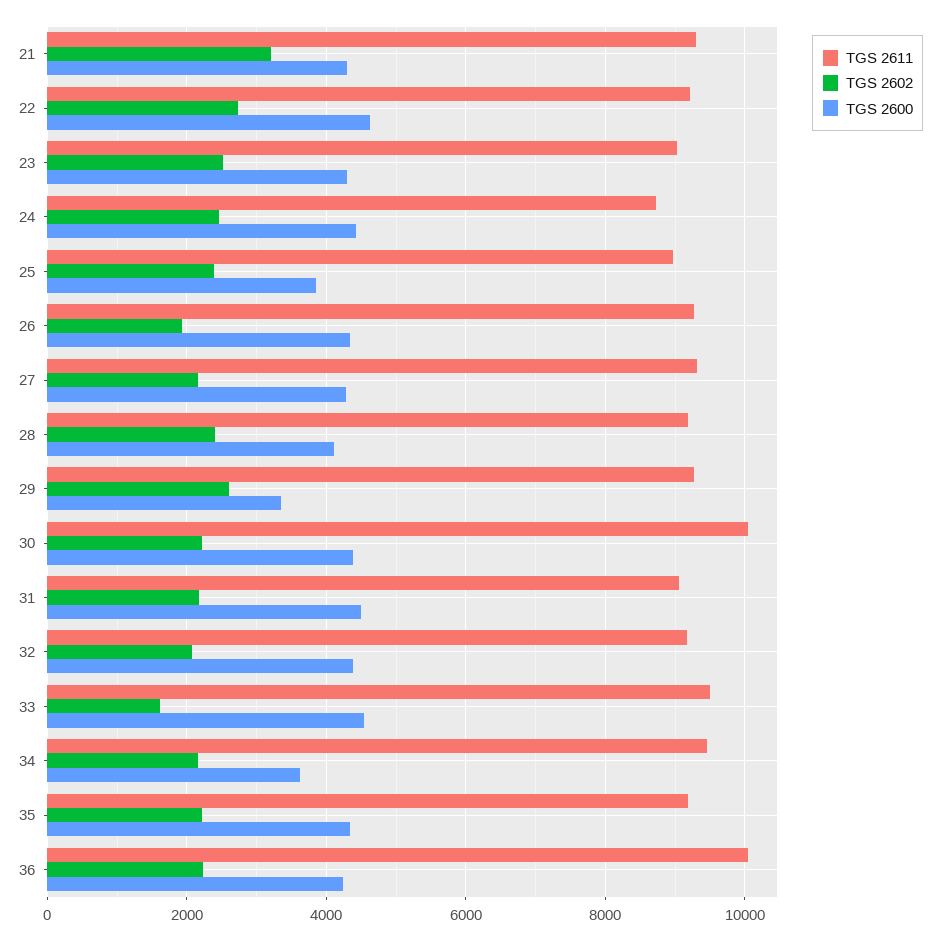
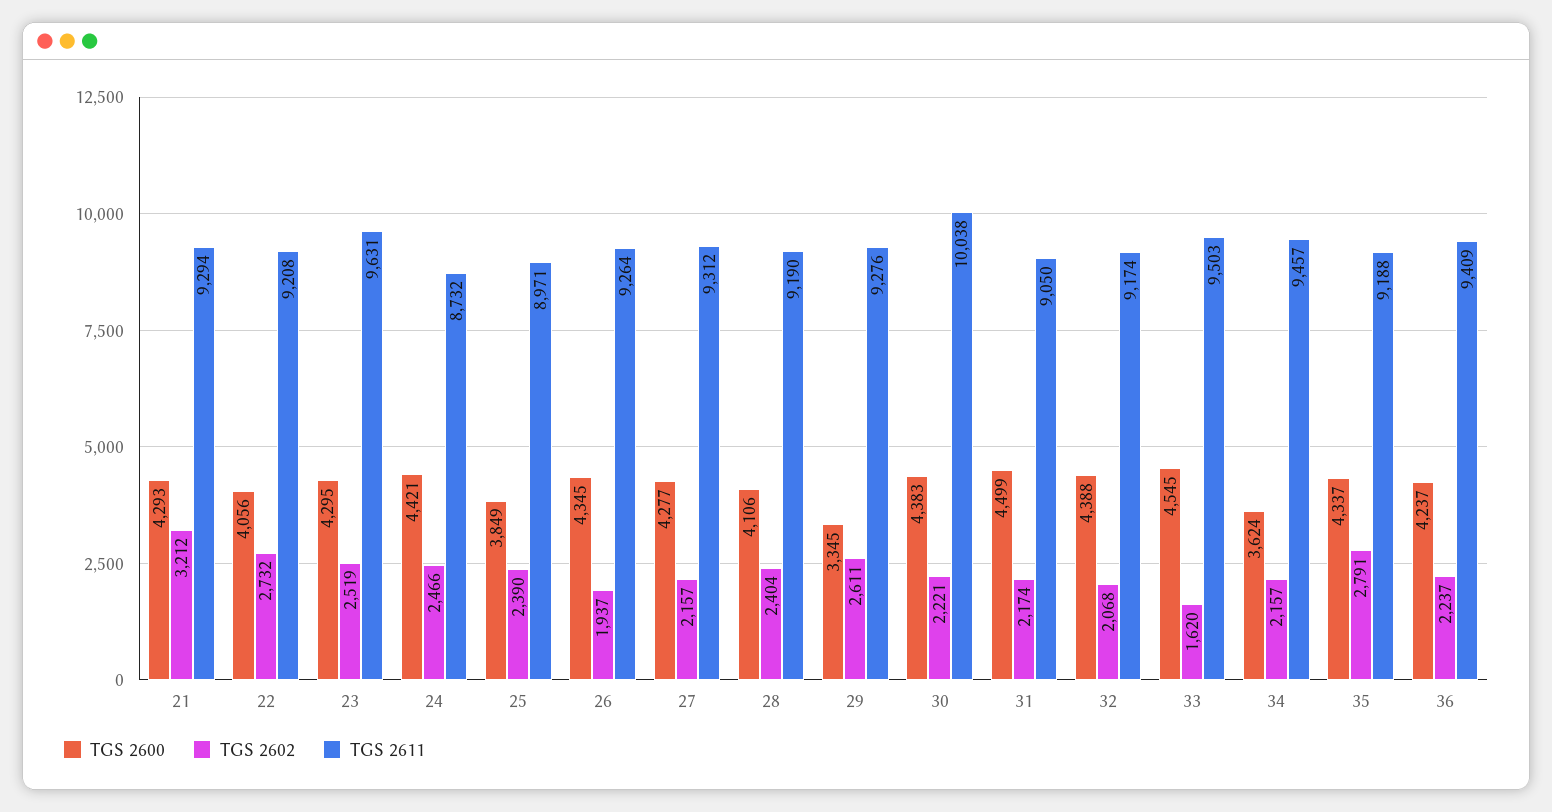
  {
    "TGS 2611": {
      "21": 9294,
      "22": 9208,
-     "23": 9000,
+     "23": 9631,
      "24": 8732,
      "25": 8971,
      "26": 9264,
      "27": 9312,
      "28": 9190,
      "29": 9276,
      "30": 10038,
      "31": 9050,
      "32": 9174,
      "33": 9503,
      "34": 9457,
      "35": 9188,
-     "36": 10000
+     "36": 9409
    },
    "TGS 2602": {
      "21": 3212,
      "22": 2732,
      "23": 2519,
      "24": 2466,
      "25": 2390,
      "26": 1937,
      "27": 2157,
      "28": 2404,
      "29": 2611,
      "30": 2221,
      "31": 2174,
      "32": 2068,
      "33": 1620,
      "34": 2157,
-     "35": 2200,
+     "35": 2791,
      "36": 2237
    },
    "TGS 2600": {
      "21": 4293,
-     "22": 4600,
+     "22": 4056,
      "23": 4295,
      "24": 4421,
      "25": 3849,
      "26": 4345,
      "27": 4277,
      "28": 4106,
      "29": 3345,
      "30": 4383,
      "31": 4499,
      "32": 4388,
      "33": 4545,
      "34": 3624,
      "35": 4337,
      "36": 4237
    }
  }

